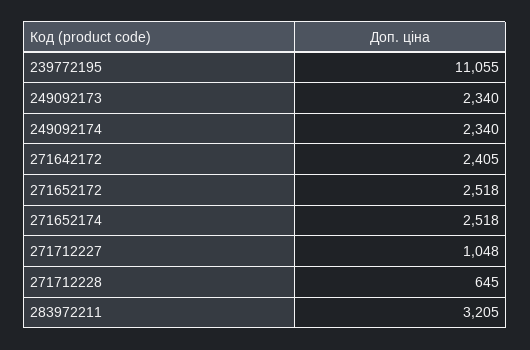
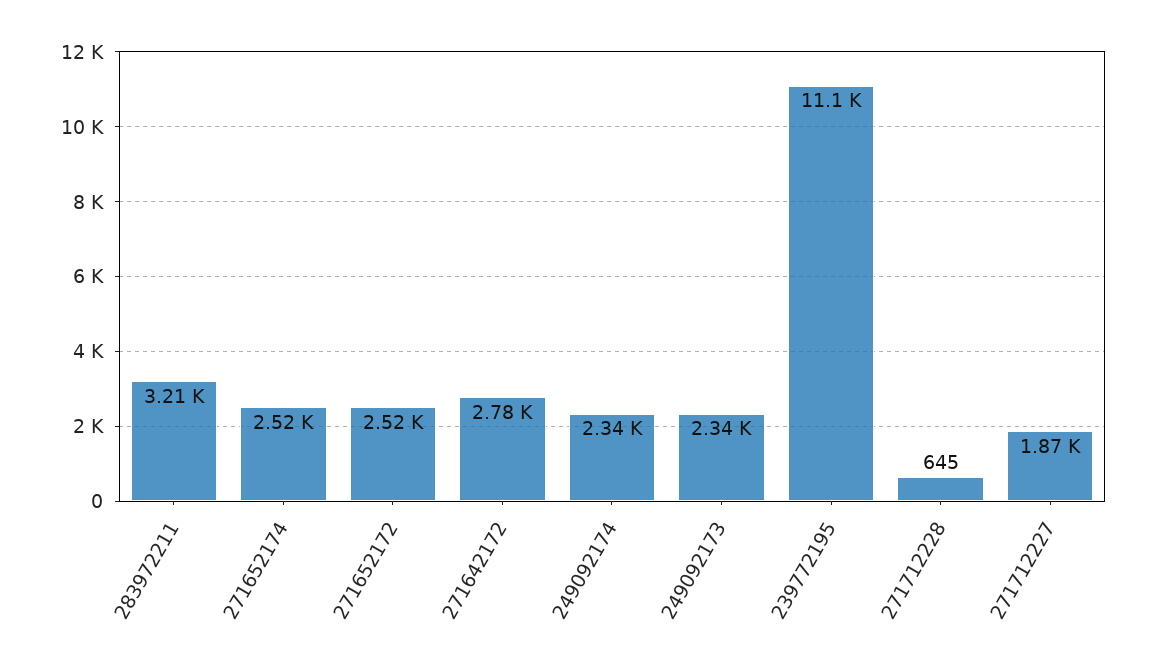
  {
    "239772195": 11055,
    "249092173": 2340,
    "249092174": 2340,
-   "271642172": 2405,
+   "271642172": 2780,
    "271652172": 2518,
    "271652174": 2518,
-   "271712227": 1048,
+   "271712227": 1870,
    "271712228": 645,
    "283972211": 3205
  }

